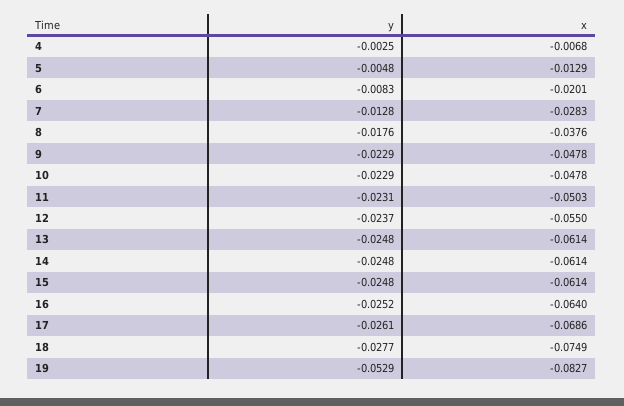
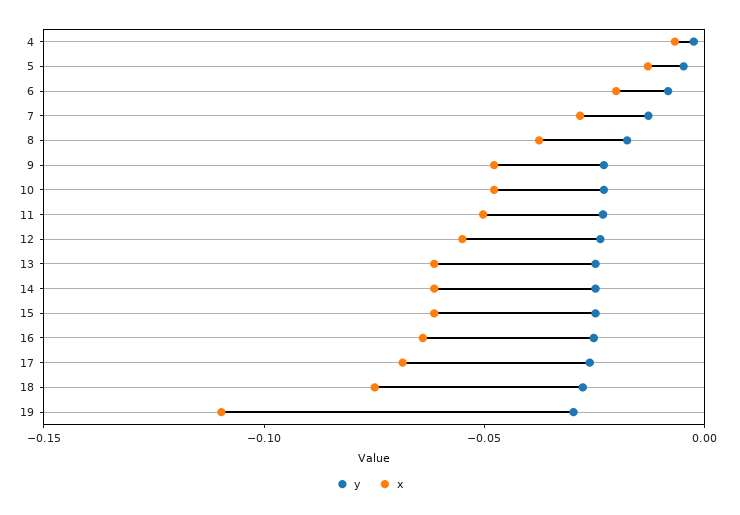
  {
    "y": {
      "4": -0.0025,
      "5": -0.0048,
      "6": -0.0083,
      "7": -0.0128,
      "8": -0.0176,
      "9": -0.0229,
      "10": -0.0229,
      "11": -0.0231,
      "12": -0.0237,
      "13": -0.0248,
      "14": -0.0248,
      "15": -0.0248,
      "16": -0.0252,
      "17": -0.0261,
      "18": -0.0277,
-     "19": -0.0529
+     "19": -0.03
    },
    "x": {
      "4": -0.0068,
      "5": -0.0129,
      "6": -0.0201,
      "7": -0.0283,
      "8": -0.0376,
      "9": -0.0478,
      "10": -0.0478,
      "11": -0.0503,
      "12": -0.055,
      "13": -0.0614,
      "14": -0.0614,
      "15": -0.0614,
      "16": -0.064,
      "17": -0.0686,
      "18": -0.0749,
-     "19": -0.0827
+     "19": -0.11
    }
  }

